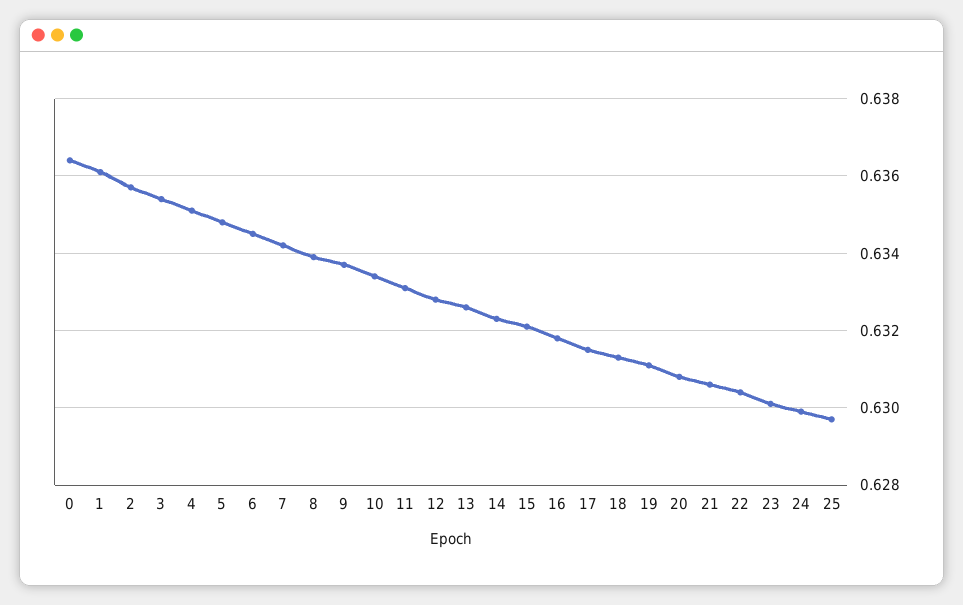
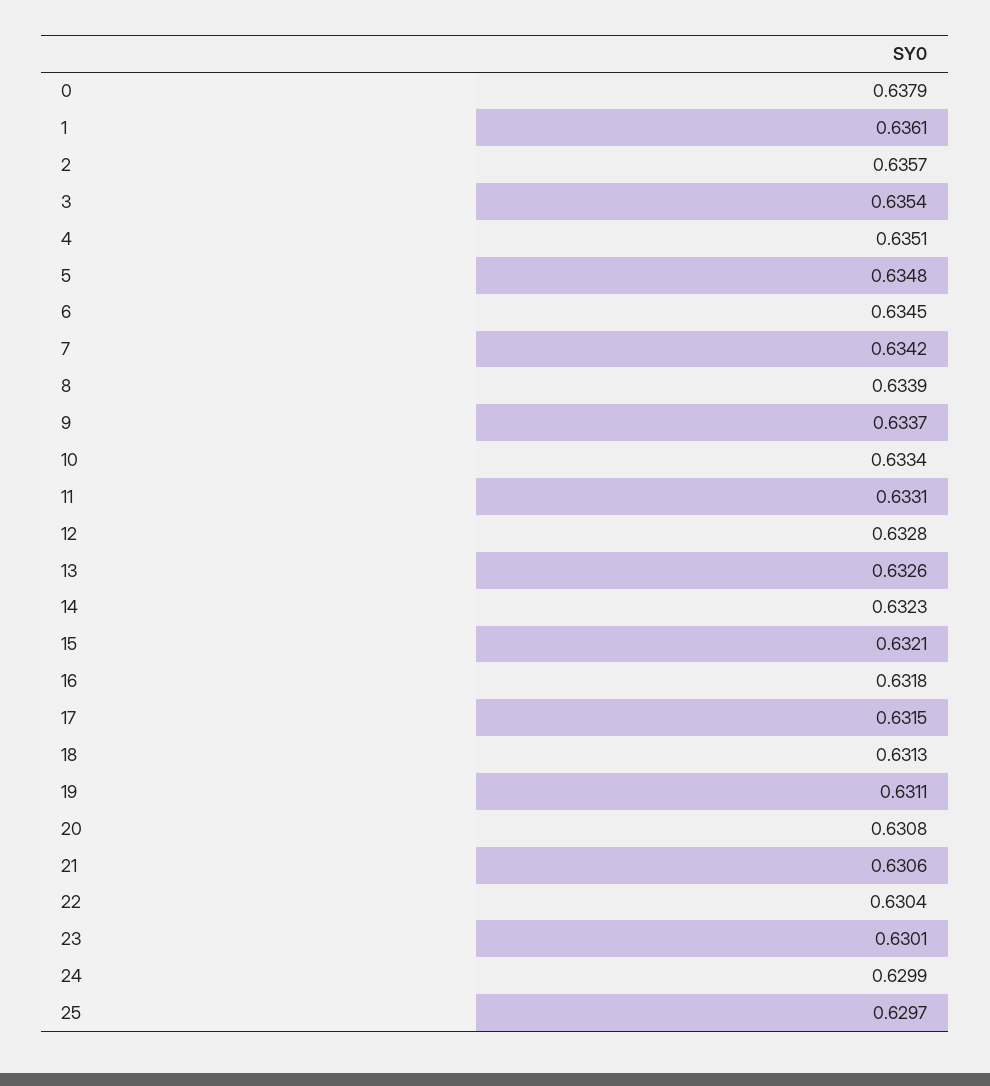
  {
-   "0": 0.6365,
+   "0": 0.6379,
    "1": 0.6361,
    "2": 0.6357,
    "3": 0.6354,
    "4": 0.6351,
    "5": 0.6348,
    "6": 0.6345,
    "7": 0.6342,
    "8": 0.6339,
    "9": 0.6337,
    "10": 0.6334,
    "11": 0.6331,
    "12": 0.6328,
    "13": 0.6326,
    "14": 0.6323,
    "15": 0.6321,
    "16": 0.6318,
    "17": 0.6315,
    "18": 0.6313,
    "19": 0.6311,
    "20": 0.6308,
    "21": 0.6306,
    "22": 0.6304,
    "23": 0.6301,
    "24": 0.6299,
    "25": 0.6297
  }

